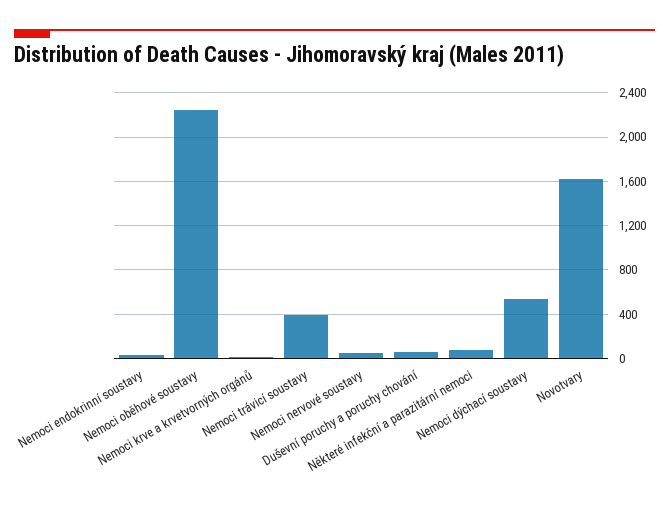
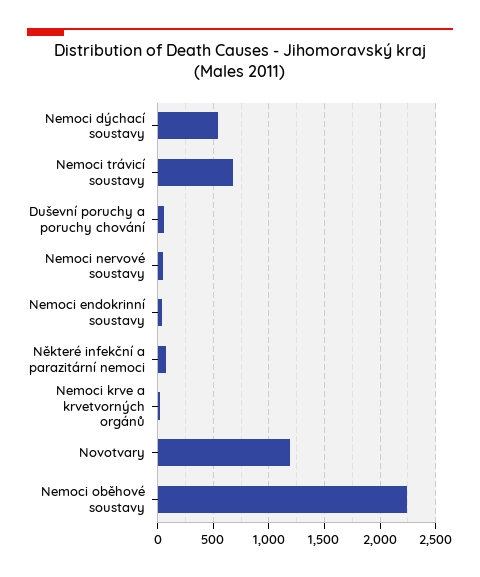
  {
    "Nemoci endokrinní soustavy": 0,
    "Nemoci oběhové soustavy": 2200,
    "Nemoci krve a krvetvorných orgánů": 0,
-   "Nemoci trávicí soustavy": 400,
+   "Nemoci trávicí soustavy": 700,
    "Nemoci nervové soustavy": 0,
    "Duševní poruchy a poruchy chování": 100,
    "Některé infekční a parazitární nemoci": 100,
    "Nemoci dýchací soustavy": 500,
-   "Novotvary": 1600
+   "Novotvary": 1200
  }

